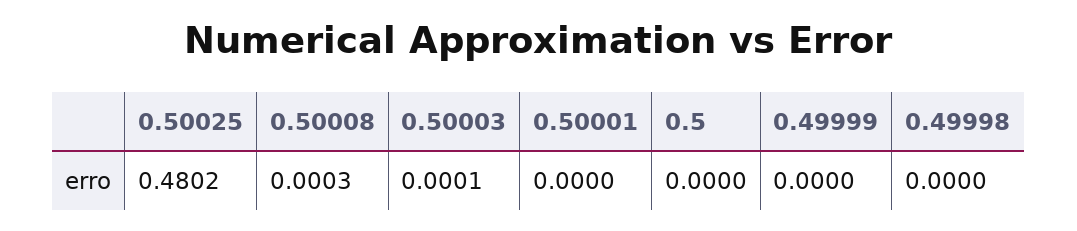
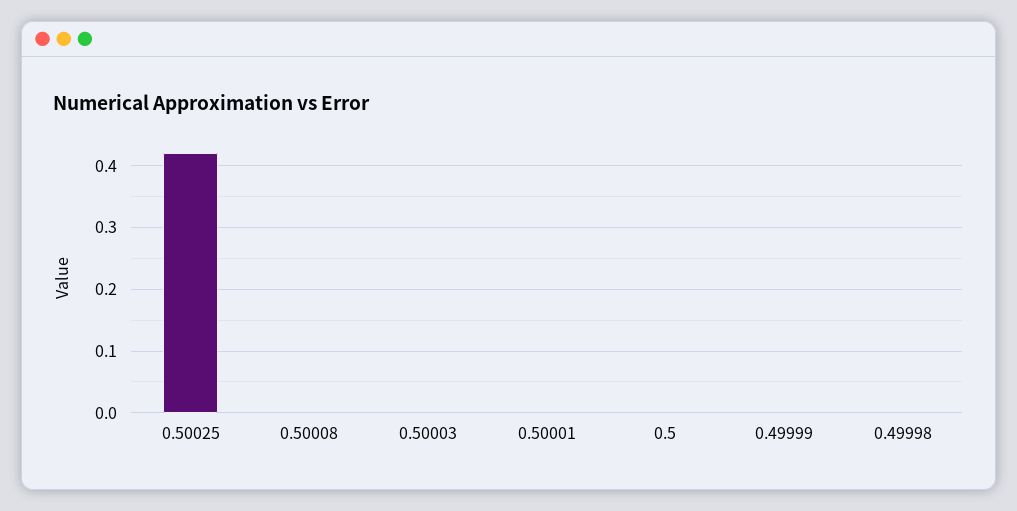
  {
-   "0.50025": 0.4802,
+   "0.50025": 0.42,
    "0.50008": 0.0003,
    "0.50003": 0.0001,
    "0.50001": 0,
    "0.5": 0,
    "0.49999": 0,
    "0.49998": 0
  }

